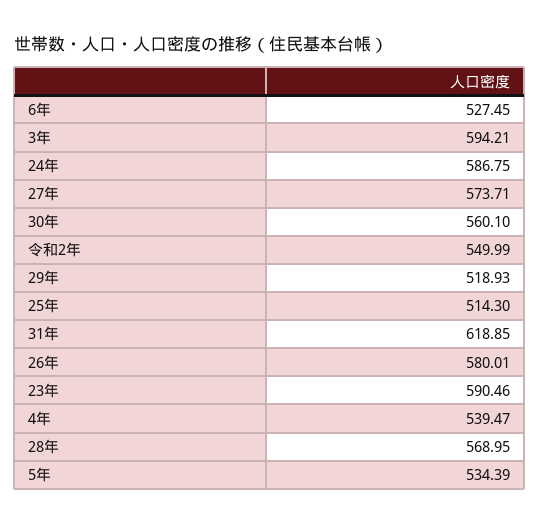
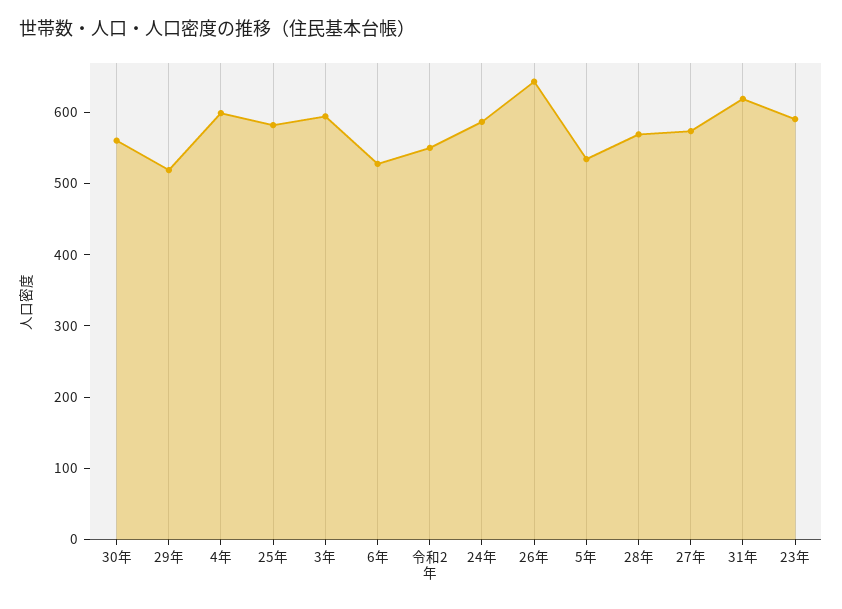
  {
    "6年": 527.45,
    "3年": 594.21,
    "24年": 586.75,
    "27年": 573.71,
    "30年": 560.1,
    "令和2年": 549.99,
    "29年": 518.93,
-   "25年": 514.3,
+   "25年": 580,
    "31年": 618.85,
-   "26年": 580.01,
+   "26年": 640,
    "23年": 590.46,
-   "4年": 539.47,
+   "4年": 600,
    "28年": 568.95,
    "5年": 534.39
  }

